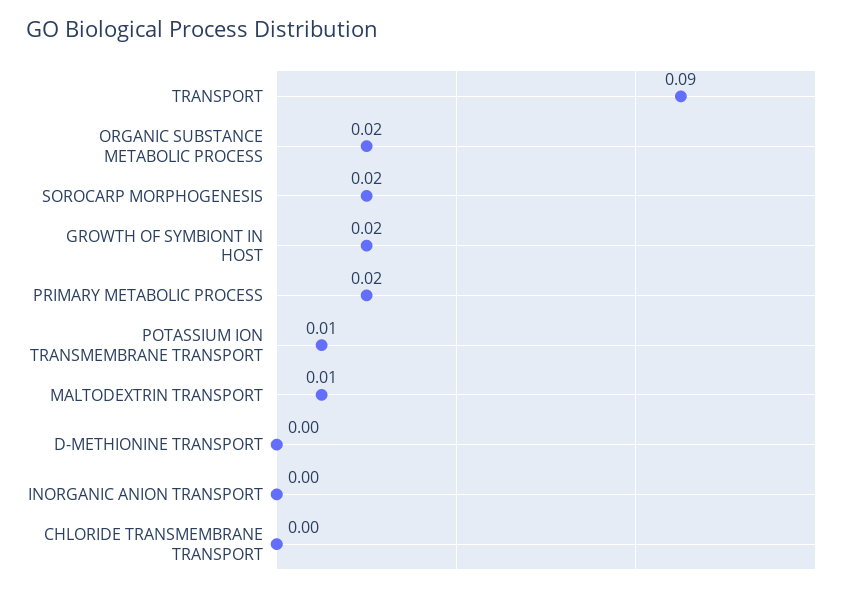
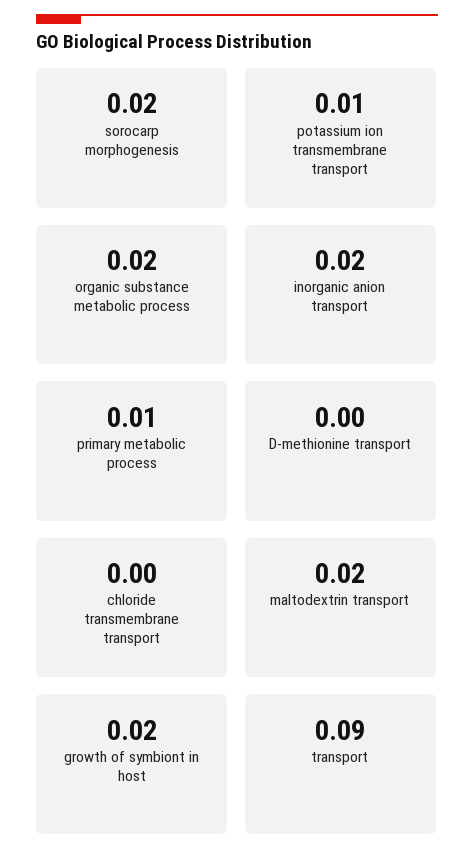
  {
    "TRANSPORT": 0.09,
    "ORGANIC SUBSTANCE METABOLIC PROCESS": 0.02,
    "SOROCARP MORPHOGENESIS": 0.02,
    "GROWTH OF SYMBIONT IN HOST": 0.02,
-   "PRIMARY METABOLIC PROCESS": 0.02,
+   "PRIMARY METABOLIC PROCESS": 0.01,
    "POTASSIUM ION TRANSMEMBRANE TRANSPORT": 0.01,
-   "MALTODEXTRIN TRANSPORT": 0.01,
+   "MALTODEXTRIN TRANSPORT": 0.02,
    "D-METHIONINE TRANSPORT": 0,
-   "INORGANIC ANION TRANSPORT": 0,
+   "INORGANIC ANION TRANSPORT": 0.02,
    "CHLORIDE TRANSMEMBRANE TRANSPORT": 0
  }

